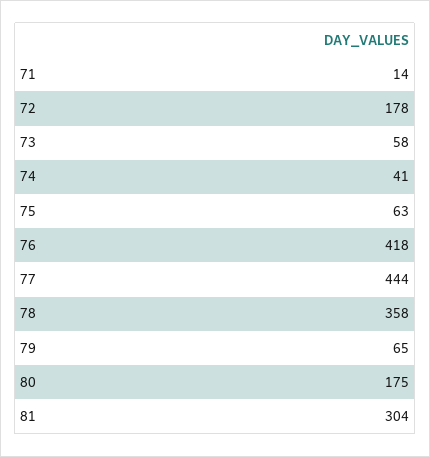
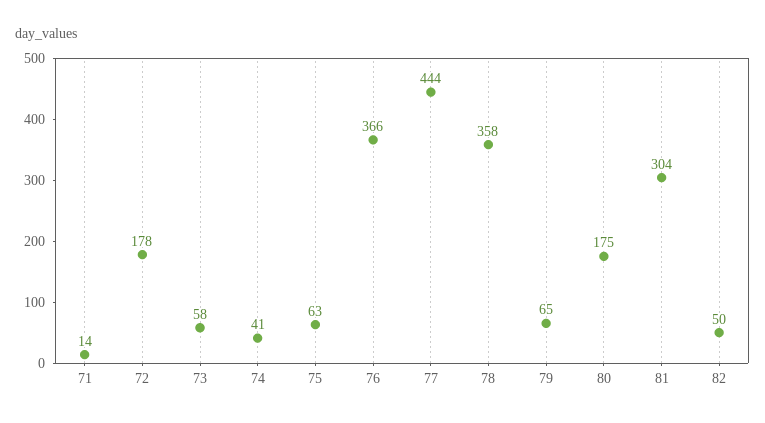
  {
    "71": 14,
    "72": 178,
    "73": 58,
    "74": 41,
    "75": 63,
-   "76": 418,
+   "76": 366,
    "77": 444,
    "78": 358,
    "79": 65,
    "80": 175,
-   "81": 304
+   "81": 304,
+   "82": 50
  }

